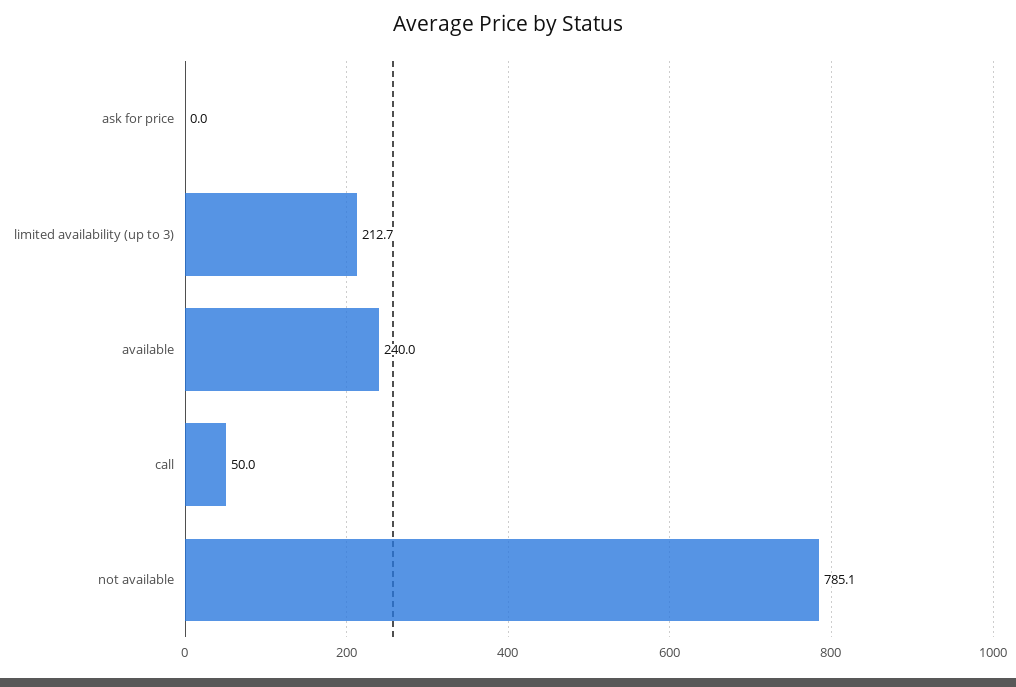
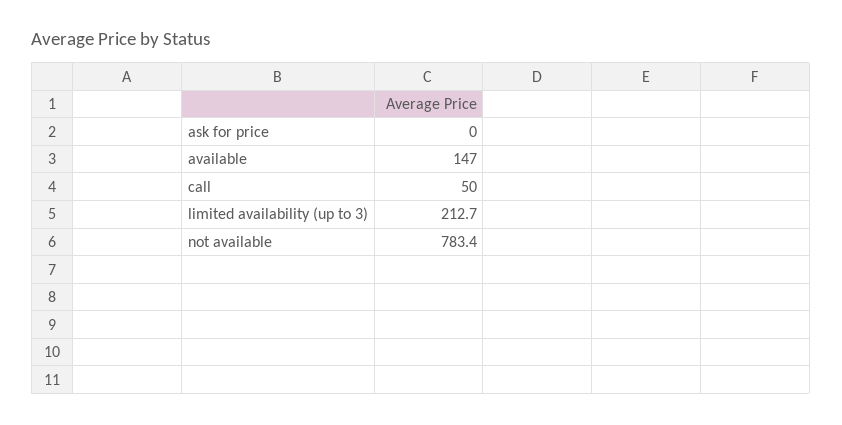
  {
    "ask for price": 0,
    "limited availability (up to 3)": 212.7,
-   "available": 240,
+   "available": 147,
    "call": 50,
-   "not available": 785.1
+   "not available": 783.4
  }

